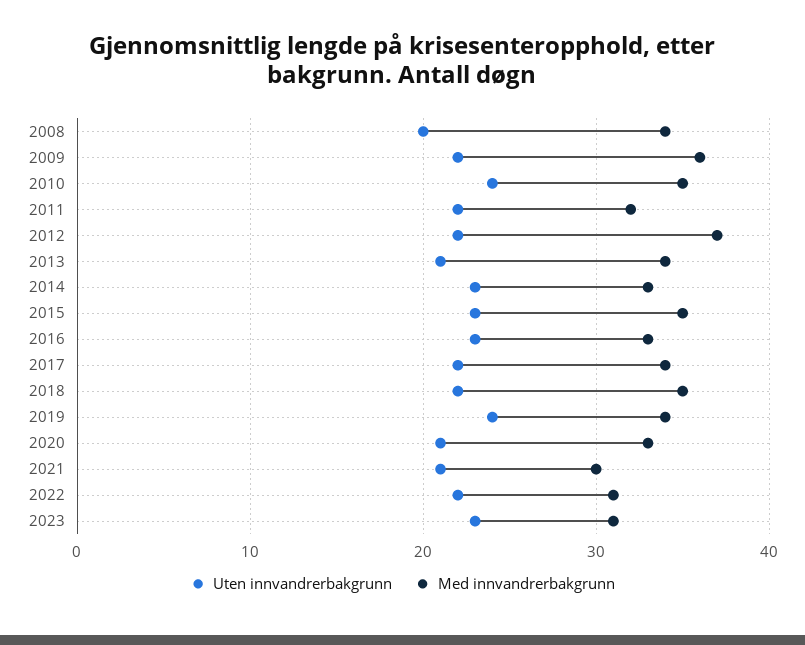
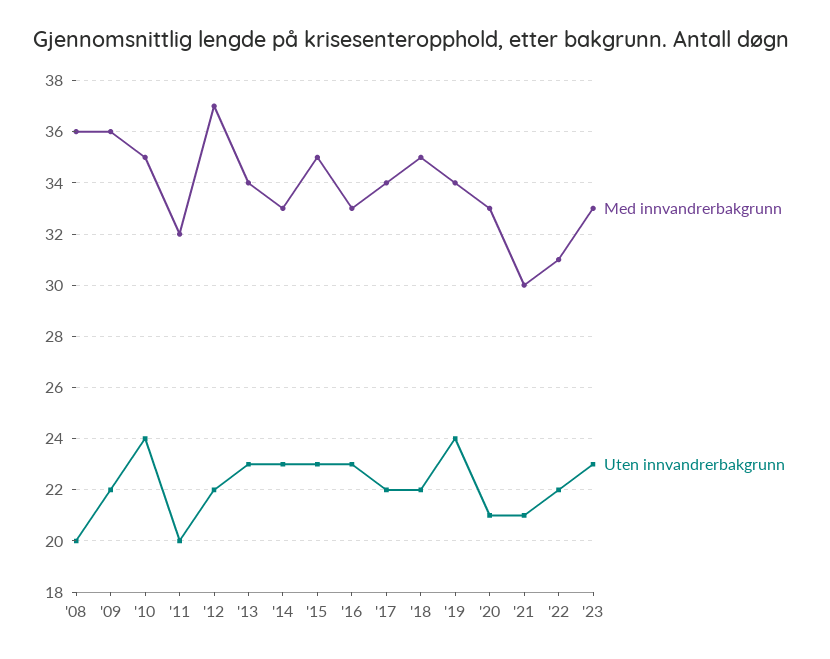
  {
    "Uten innvandrerbakgrunn": {
      "2008": 20,
      "2009": 22,
      "2010": 24,
-     "2011": 22,
+     "2011": 20,
      "2012": 22,
-     "2013": 21,
+     "2013": 23,
      "2014": 23,
      "2015": 23,
      "2016": 23,
      "2017": 22,
      "2018": 22,
      "2019": 24,
      "2020": 21,
      "2021": 21,
      "2022": 22,
      "2023": 23
    },
    "Med innvandrerbakgrunn": {
-     "2008": 34,
+     "2008": 36,
      "2009": 36,
      "2010": 35,
      "2011": 32,
      "2012": 37,
      "2013": 34,
      "2014": 33,
      "2015": 35,
      "2016": 33,
      "2017": 34,
      "2018": 35,
      "2019": 34,
      "2020": 33,
      "2021": 30,
      "2022": 31,
-     "2023": 31
+     "2023": 33
    }
  }

